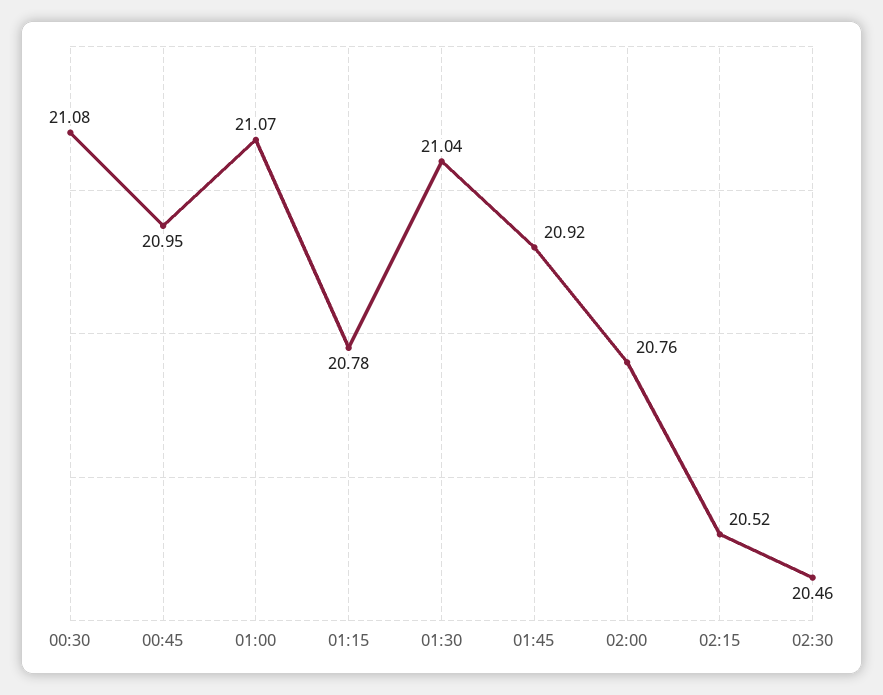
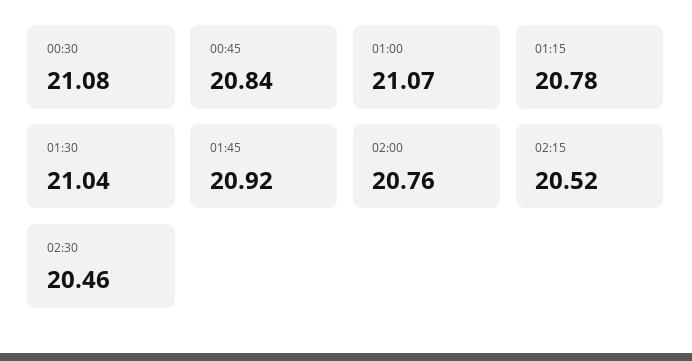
  {
    "00:30": 21.08,
-   "00:45": 20.95,
+   "00:45": 20.84,
    "01:00": 21.07,
    "01:15": 20.78,
    "01:30": 21.04,
    "01:45": 20.92,
    "02:00": 20.76,
    "02:15": 20.52,
    "02:30": 20.46
  }

